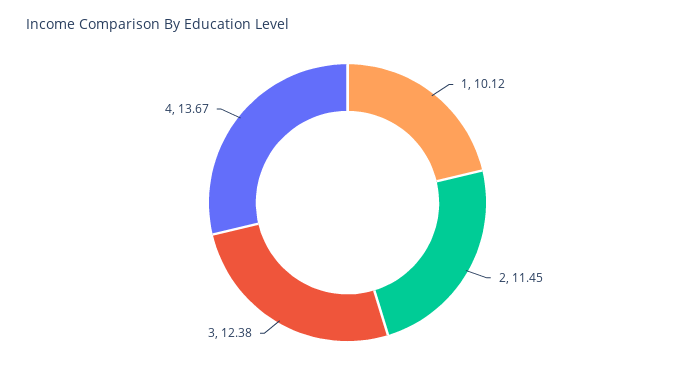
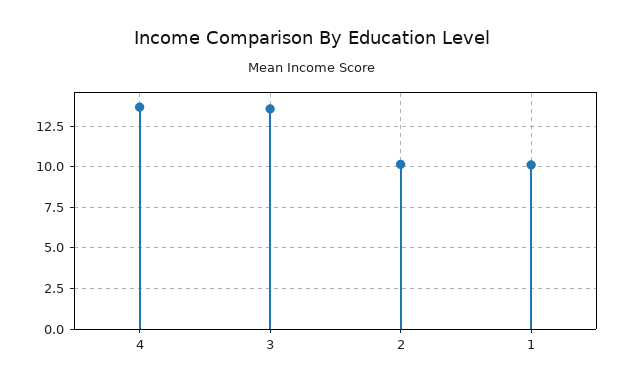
  {
    "1": 10.12,
-   "2": 11.45,
+   "2": 10,
-   "3": 12.38,
+   "3": 13.5,
    "4": 13.67
  }

